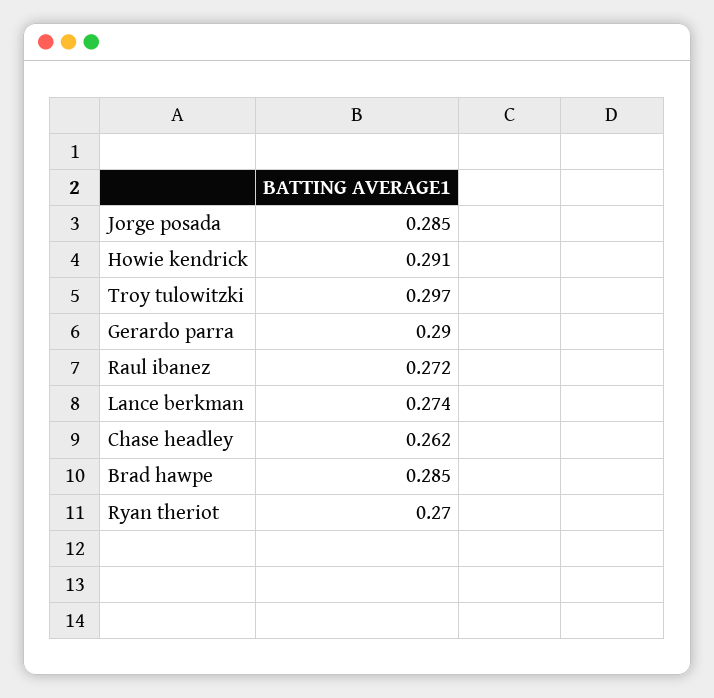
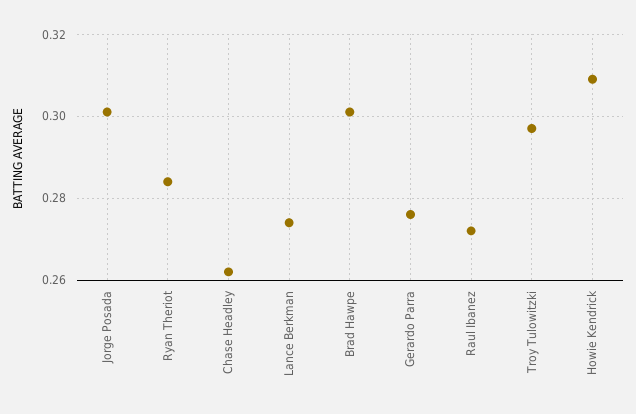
  {
-   "Jorge posada": 0.285,
+   "Jorge posada": 0.3,
-   "Howie kendrick": 0.291,
+   "Howie kendrick": 0.31,
    "Troy tulowitzki": 0.297,
-   "Gerardo parra": 0.29,
+   "Gerardo parra": 0.275,
    "Raul ibanez": 0.272,
    "Lance berkman": 0.274,
    "Chase headley": 0.262,
-   "Brad hawpe": 0.285,
+   "Brad hawpe": 0.3,
-   "Ryan theriot": 0.27
+   "Ryan theriot": 0.285
  }

